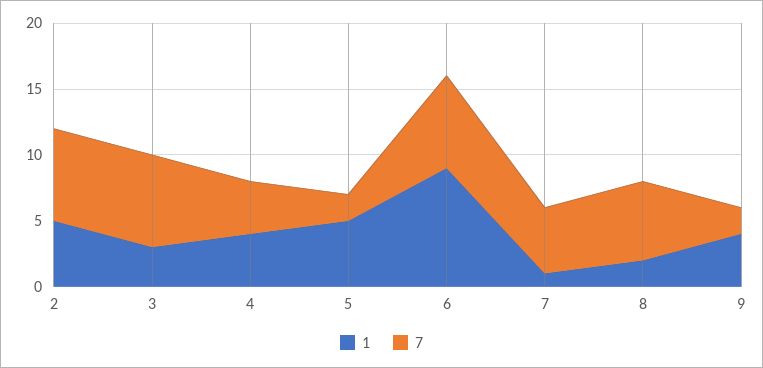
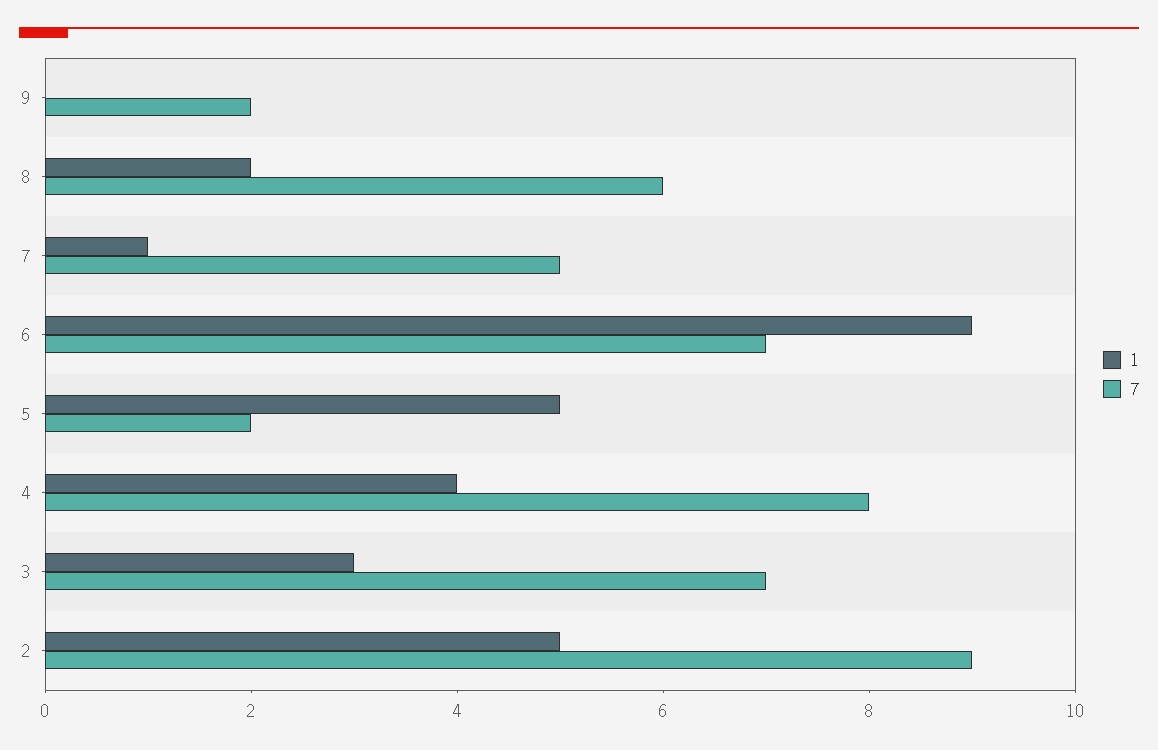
  {
    "1": {
      "2": 5,
      "3": 3,
      "4": 4,
      "5": 5,
      "6": 9,
      "7": 1,
      "8": 2,
-     "9": 4
+     "9": 0
    },
    "7": {
-     "2": 7,
+     "2": 9,
      "3": 7,
-     "4": 4,
+     "4": 8,
      "5": 2,
      "6": 7,
      "7": 5,
      "8": 6,
      "9": 2
    }
  }

